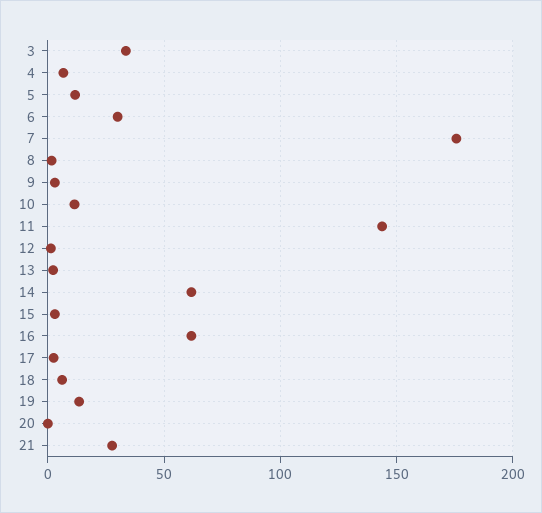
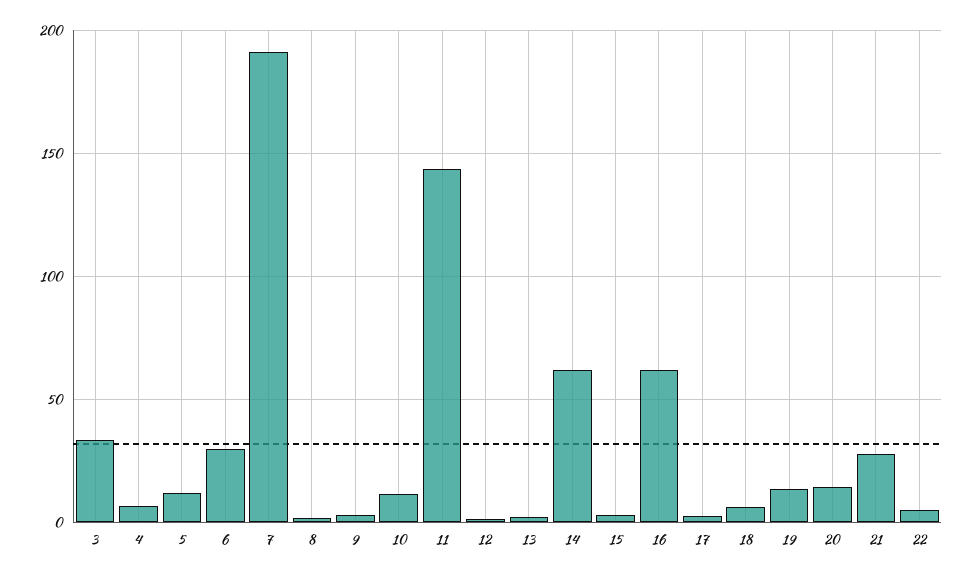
  {
    "3": 35,
    "4": 5,
    "5": 10,
    "6": 30,
-   "7": 175,
+   "7": 190,
    "8": 0,
    "9": 5,
    "10": 10,
    "11": 145,
    "12": 0,
    "13": 0,
    "14": 60,
    "15": 5,
    "16": 60,
    "17": 5,
    "18": 5,
    "19": 15,
-   "20": 0,
+   "20": 15,
-   "21": 30
+   "21": 30,
+   "22": 5
  }

